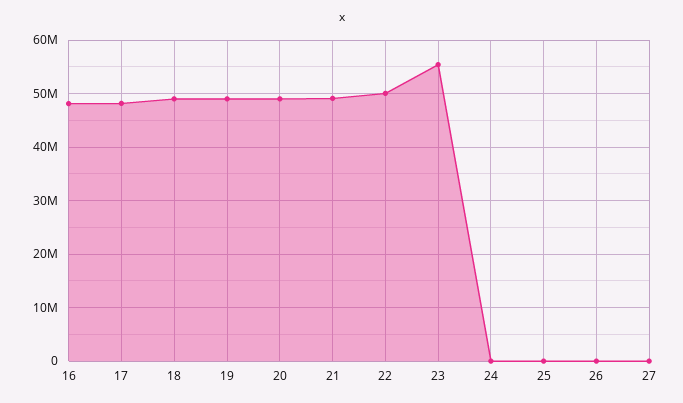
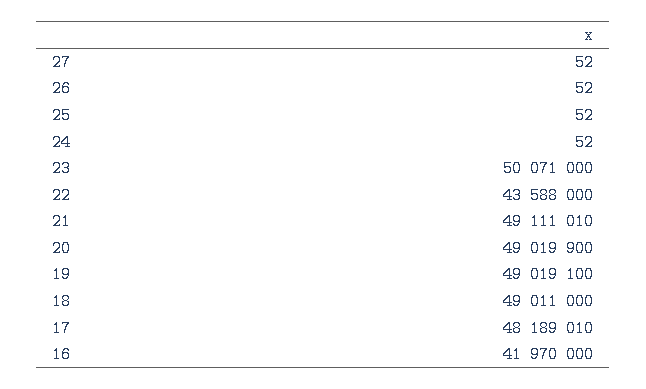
  {
-   "16": 48000000,
+   "16": 41970000,
    "17": 48189010,
    "18": 49011000,
    "19": 49019100,
    "20": 49019900,
    "21": 49111010,
-   "22": 50000000,
+   "22": 43588000,
-   "23": 56000000,
+   "23": 50071000,
    "24": 52,
    "25": 52,
    "26": 52,
    "27": 52
  }

